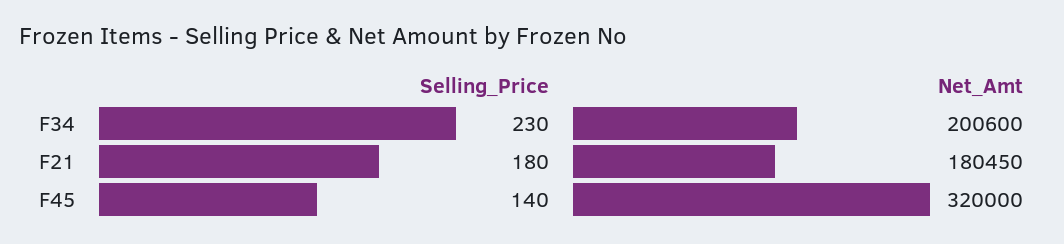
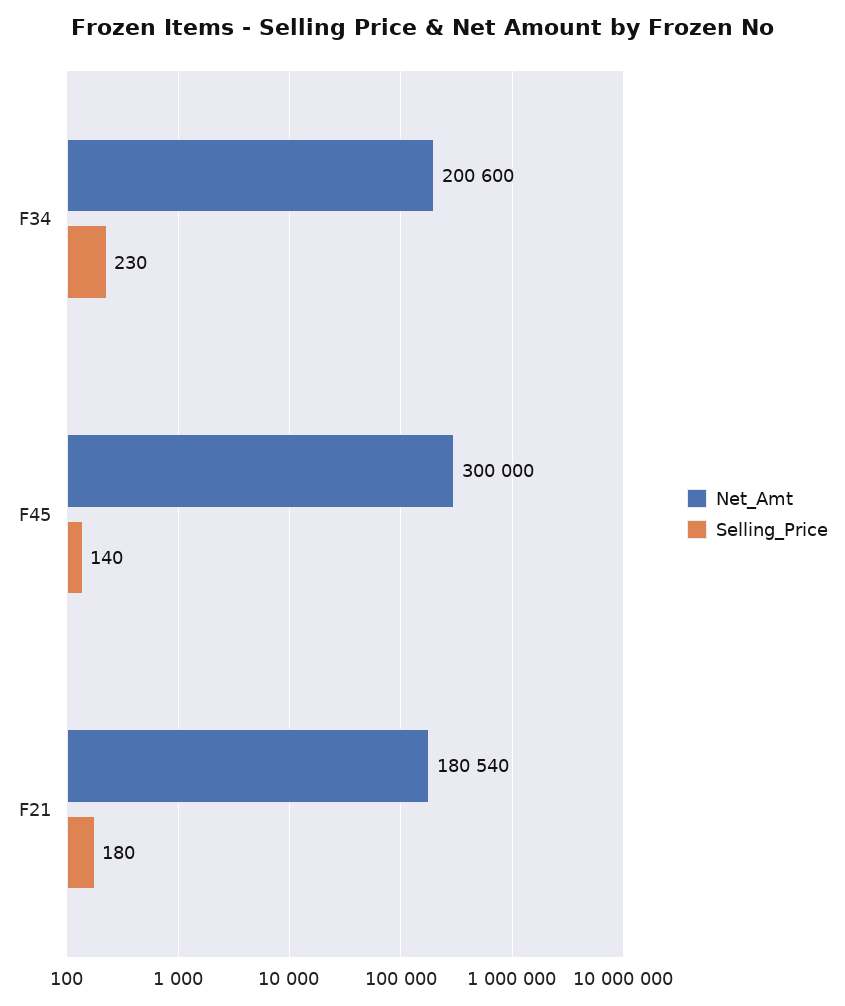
  {
    "Selling_Price": {
      "F34": 230,
      "F21": 180,
      "F45": 140
    },
    "Net_Amt": {
      "F34": 200600,
-     "F21": 180450,
+     "F21": 180540,
-     "F45": 320000
+     "F45": 300000
    }
  }

